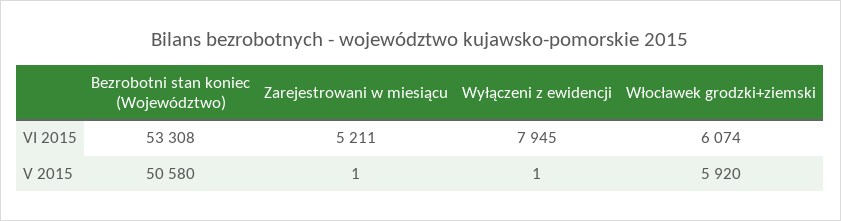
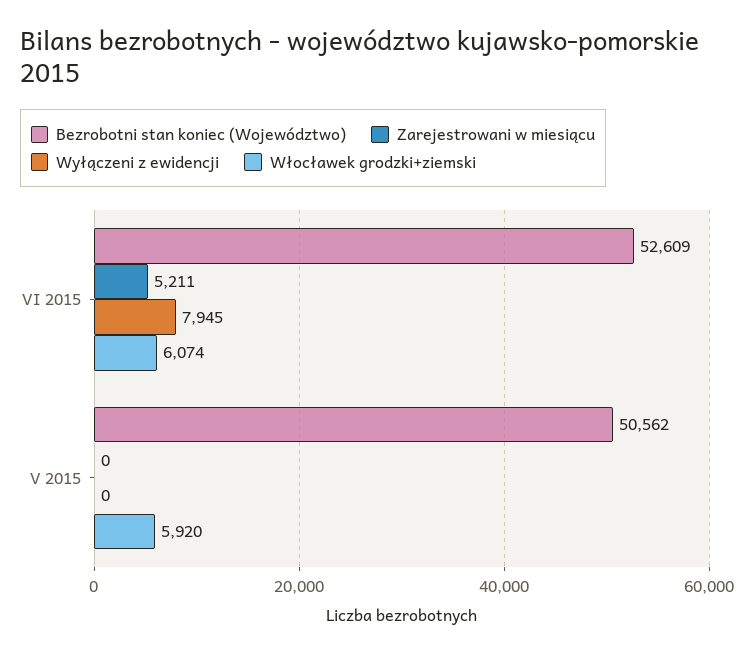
  {
    "Bezrobotni stan koniec (Województwo)": {
-     "VI 2015": 53308,
+     "VI 2015": 52609,
-     "V 2015": 50580
+     "V 2015": 50562
    },
    "Zarejestrowani w miesiącu": {
      "VI 2015": 5211,
-     "V 2015": 1
+     "V 2015": 0
    },
    "Wyłączeni z ewidencji": {
      "VI 2015": 7945,
-     "V 2015": 1
+     "V 2015": 0
    },
    "Włocławek grodzki+ziemski": {
      "VI 2015": 6074,
      "V 2015": 5920
    }
  }

